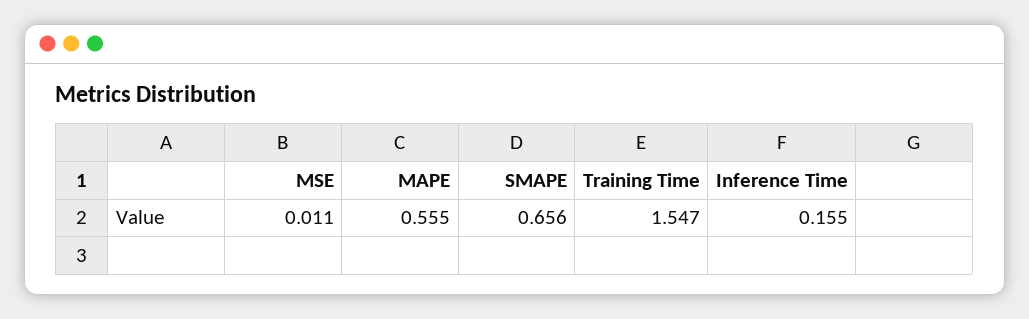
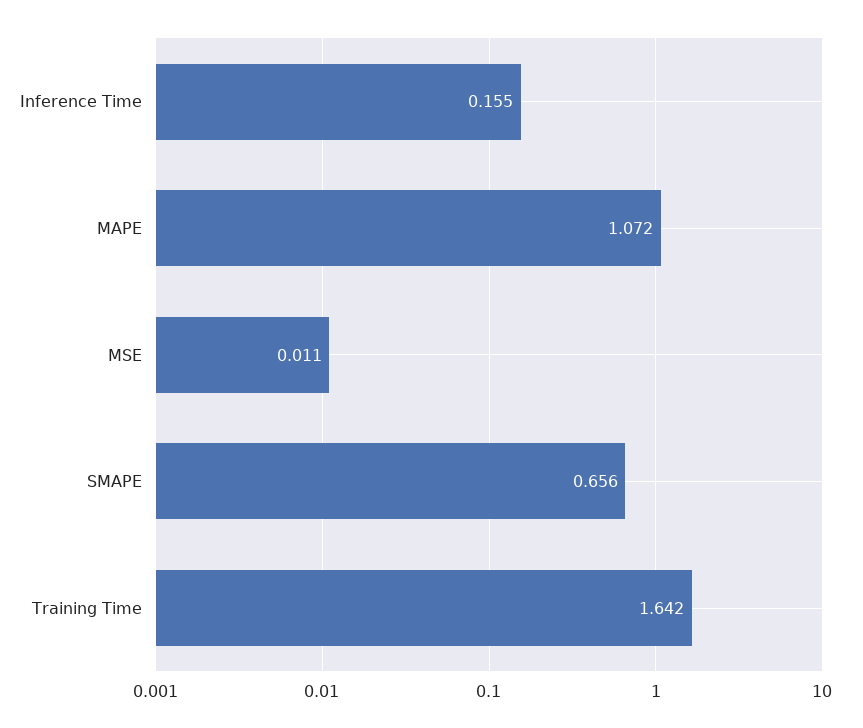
  {
    "MSE": 0.011,
-   "MAPE": 0.555,
+   "MAPE": 1.072,
    "SMAPE": 0.656,
-   "Training Time": 1.547,
+   "Training Time": 1.642,
    "Inference Time": 0.155
  }

